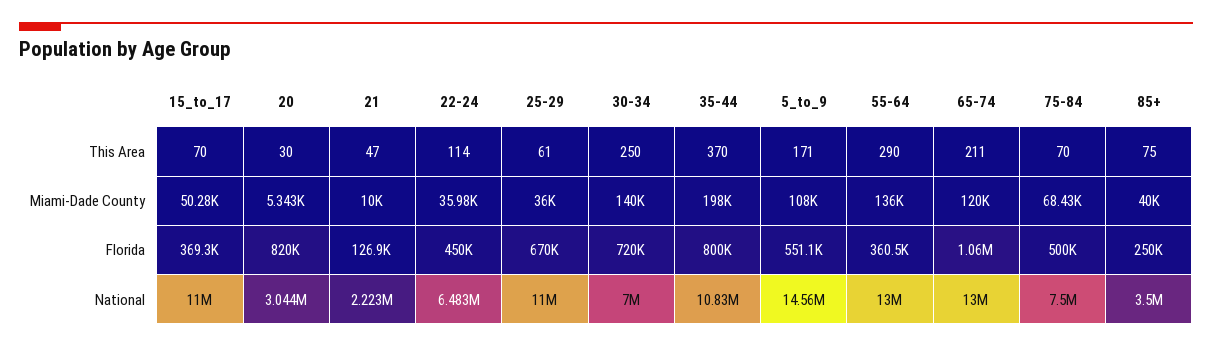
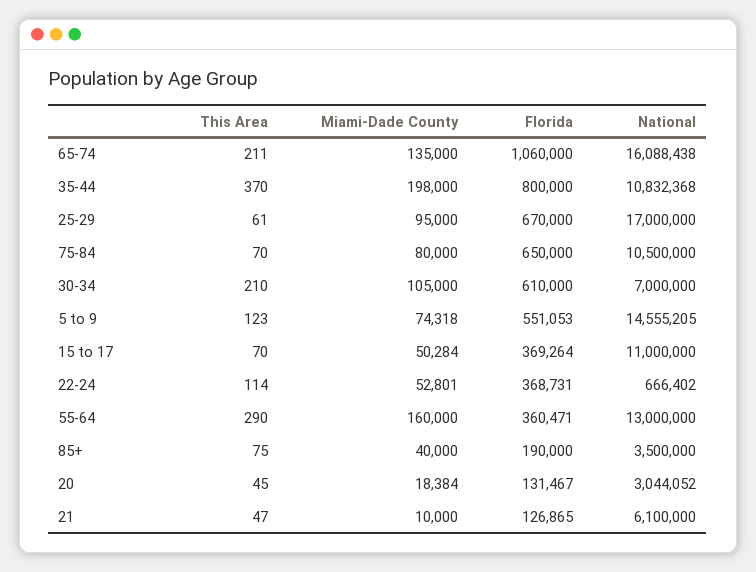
  {
    "15_to_17": {
      "This Area": 70,
      "Miami-Dade County": 50284,
      "Florida": 369264,
      "National": 11000000
    },
    "20": {
-     "This Area": 30,
+     "This Area": 45,
-     "Miami-Dade County": 5343,
+     "Miami-Dade County": 18384,
-     "Florida": 820000,
+     "Florida": 131467,
      "National": 3044052
    },
    "21": {
      "This Area": 47,
      "Miami-Dade County": 10000,
      "Florida": 126865,
-     "National": 2223000
+     "National": 6100000
    },
    "22-24": {
      "This Area": 114,
-     "Miami-Dade County": 35980,
+     "Miami-Dade County": 52801,
-     "Florida": 450000,
+     "Florida": 368731,
-     "National": 6483000
+     "National": 666402
    },
    "25-29": {
      "This Area": 61,
-     "Miami-Dade County": 36000,
+     "Miami-Dade County": 95000,
      "Florida": 670000,
-     "National": 11000000
+     "National": 17000000
    },
    "30-34": {
-     "This Area": 250,
+     "This Area": 210,
-     "Miami-Dade County": 140000,
+     "Miami-Dade County": 105000,
-     "Florida": 720000,
+     "Florida": 610000,
      "National": 7000000
    },
    "35-44": {
      "This Area": 370,
      "Miami-Dade County": 198000,
      "Florida": 800000,
      "National": 10832368
    },
    "5_to_9": {
-     "This Area": 171,
+     "This Area": 123,
-     "Miami-Dade County": 108000,
+     "Miami-Dade County": 74318,
      "Florida": 551053,
      "National": 14555205
    },
    "55-64": {
      "This Area": 290,
-     "Miami-Dade County": 136000,
+     "Miami-Dade County": 160000,
      "Florida": 360471,
      "National": 13000000
    },
    "65-74": {
      "This Area": 211,
-     "Miami-Dade County": 120000,
+     "Miami-Dade County": 135000,
      "Florida": 1060000,
-     "National": 13000000
+     "National": 16088438
    },
    "75-84": {
      "This Area": 70,
-     "Miami-Dade County": 68430,
+     "Miami-Dade County": 80000,
-     "Florida": 500000,
+     "Florida": 650000,
-     "National": 7500000
+     "National": 10500000
    },
    "85+": {
      "This Area": 75,
      "Miami-Dade County": 40000,
-     "Florida": 250000,
+     "Florida": 190000,
      "National": 3500000
    }
  }

